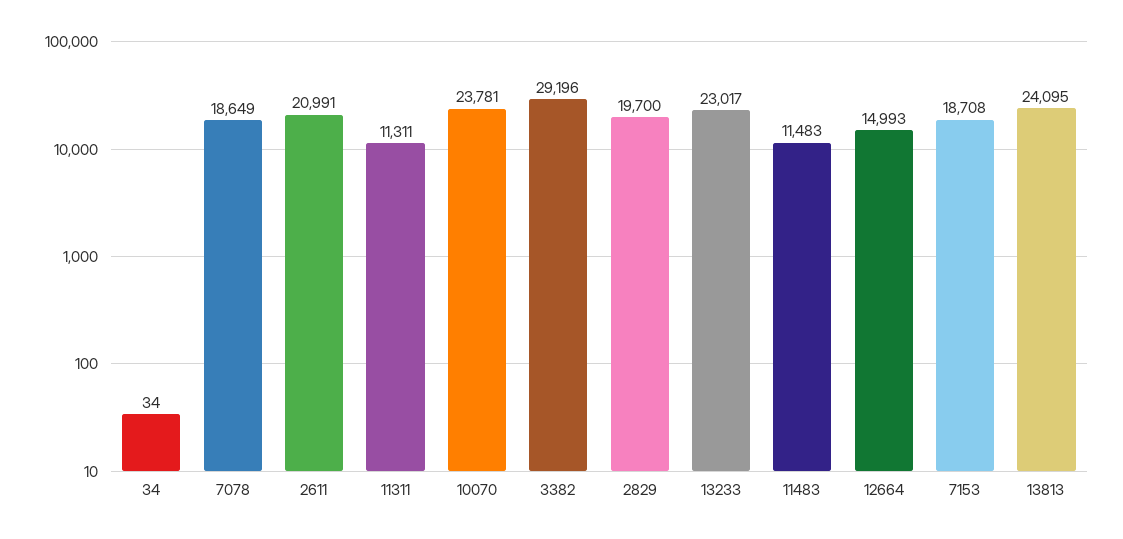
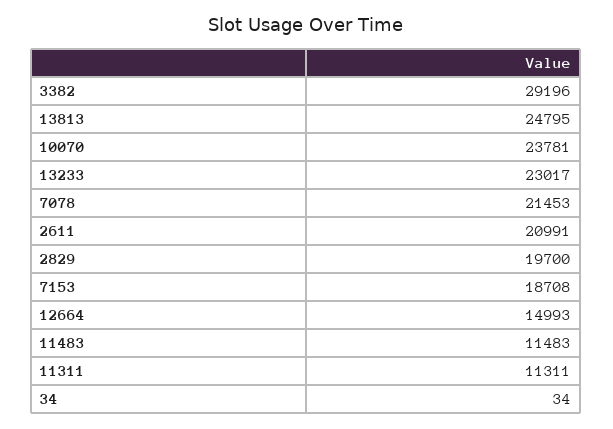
  {
    "34": 34,
-   "7078": 18649,
+   "7078": 21453,
    "2611": 20991,
    "11311": 11311,
    "10070": 23781,
    "3382": 29196,
    "2829": 19700,
    "13233": 23017,
    "11483": 11483,
    "12664": 14993,
    "7153": 18708,
-   "13813": 24095
+   "13813": 24795
  }

